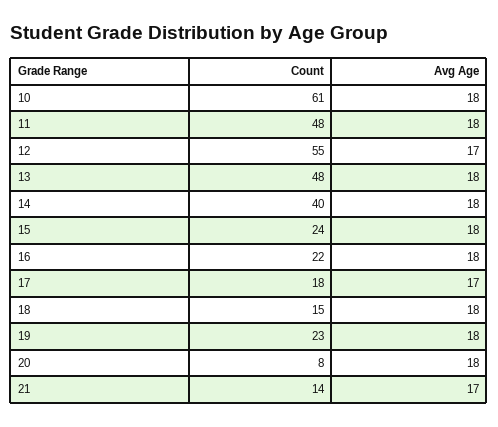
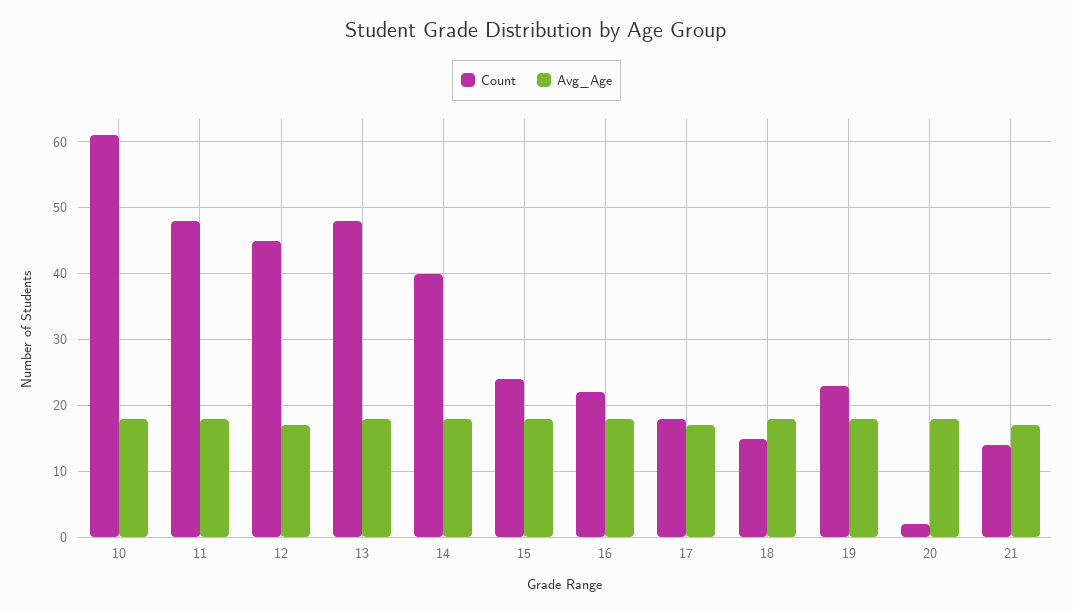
  {
    "Count": {
      "10": 61,
      "11": 48,
-     "12": 55,
+     "12": 45,
      "13": 48,
      "14": 40,
      "15": 24,
      "16": 22,
      "17": 18,
      "18": 15,
      "19": 23,
-     "20": 8,
+     "20": 2,
      "21": 14
    },
    "Avg Age": {
      "10": 18,
      "11": 18,
      "12": 17,
      "13": 18,
      "14": 18,
      "15": 18,
      "16": 18,
      "17": 17,
      "18": 18,
      "19": 18,
      "20": 18,
      "21": 17
    }
  }

